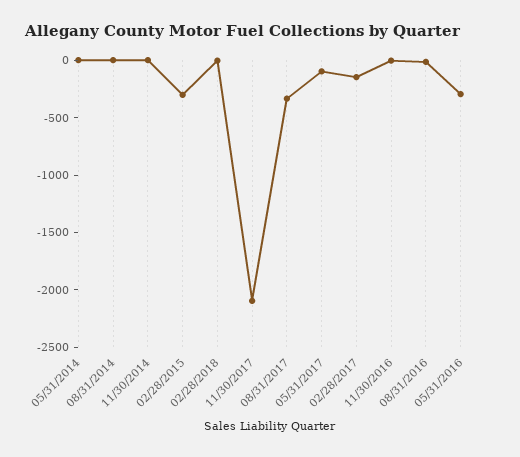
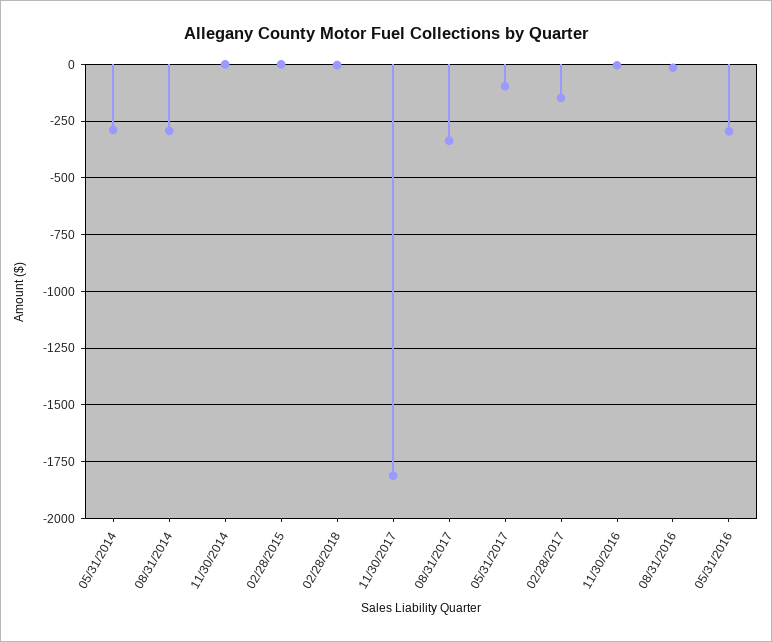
  {
-   "05/31/2014": 0,
+   "05/31/2014": -300,
-   "08/31/2014": 0,
+   "08/31/2014": -300,
    "11/30/2014": 0,
-   "02/28/2015": -300,
+   "02/28/2015": 0,
    "02/28/2018": 0,
-   "11/30/2017": -2100,
+   "11/30/2017": -1800,
    "08/31/2017": -350,
    "05/31/2017": -100,
    "02/28/2017": -150,
    "11/30/2016": 0,
    "08/31/2016": 0,
    "05/31/2016": -300
  }

